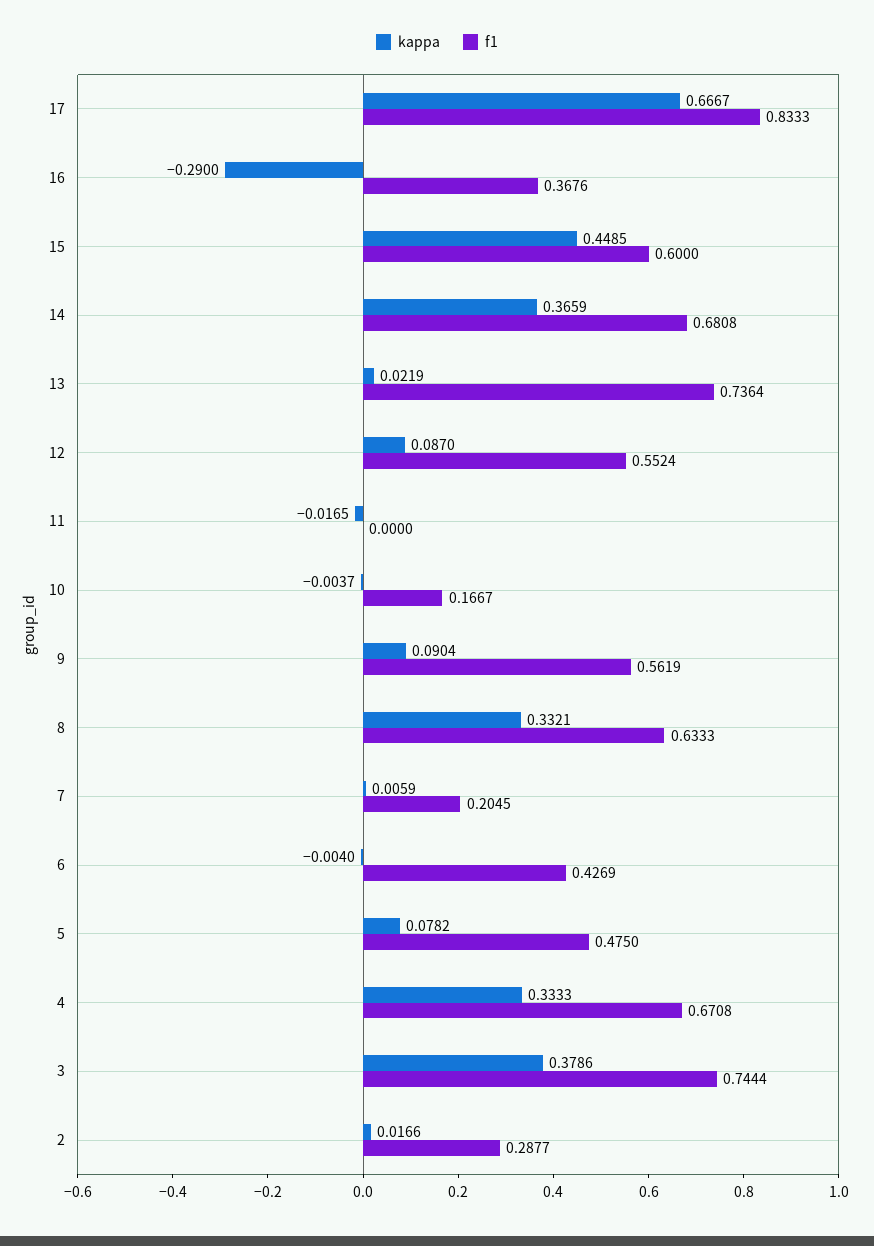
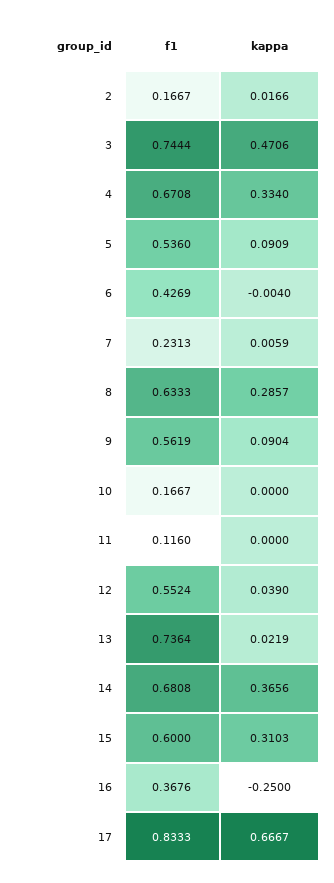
  {
    "kappa": {
      "17": 0.6667,
-     "16": -0.29,
+     "16": -0.25,
-     "15": 0.4485,
+     "15": 0.3103,
-     "14": 0.3659,
+     "14": 0.3656,
      "13": 0.0219,
-     "12": 0.087,
+     "12": 0.039,
-     "11": -0.0165,
+     "11": 0,
-     "10": -0.0037,
+     "10": 0,
      "9": 0.0904,
-     "8": 0.3321,
+     "8": 0.2857,
      "7": 0.0059,
      "6": -0.004,
-     "5": 0.0782,
+     "5": 0.0909,
-     "4": 0.3333,
+     "4": 0.334,
-     "3": 0.3786,
+     "3": 0.4706,
      "2": 0.0166
    },
    "f1": {
      "17": 0.8333,
      "16": 0.3676,
      "15": 0.6,
      "14": 0.6808,
      "13": 0.7364,
      "12": 0.5524,
-     "11": 0,
+     "11": 0.116,
      "10": 0.1667,
      "9": 0.5619,
      "8": 0.6333,
-     "7": 0.2045,
+     "7": 0.2313,
      "6": 0.4269,
-     "5": 0.475,
+     "5": 0.536,
      "4": 0.6708,
      "3": 0.7444,
-     "2": 0.2877
+     "2": 0.1667
    }
  }

